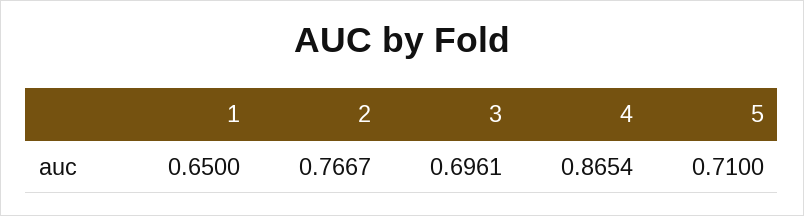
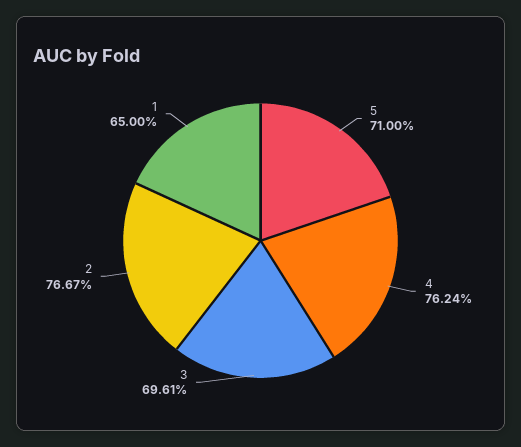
  {
    "1": 0.65,
    "2": 0.7667,
    "3": 0.6961,
-   "4": 0.8654,
+   "4": 0.7624,
    "5": 0.71
  }

